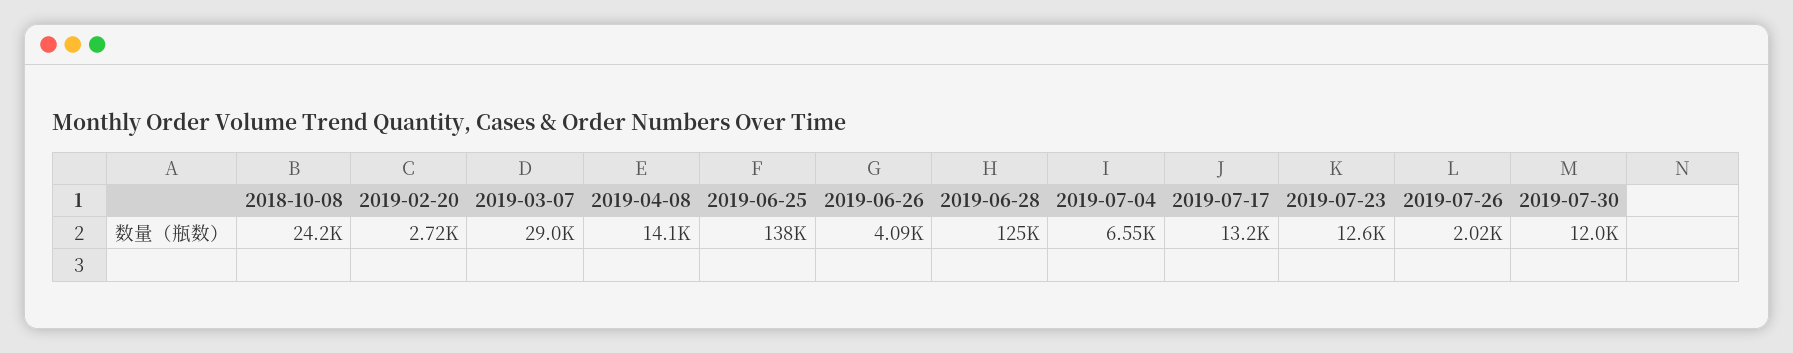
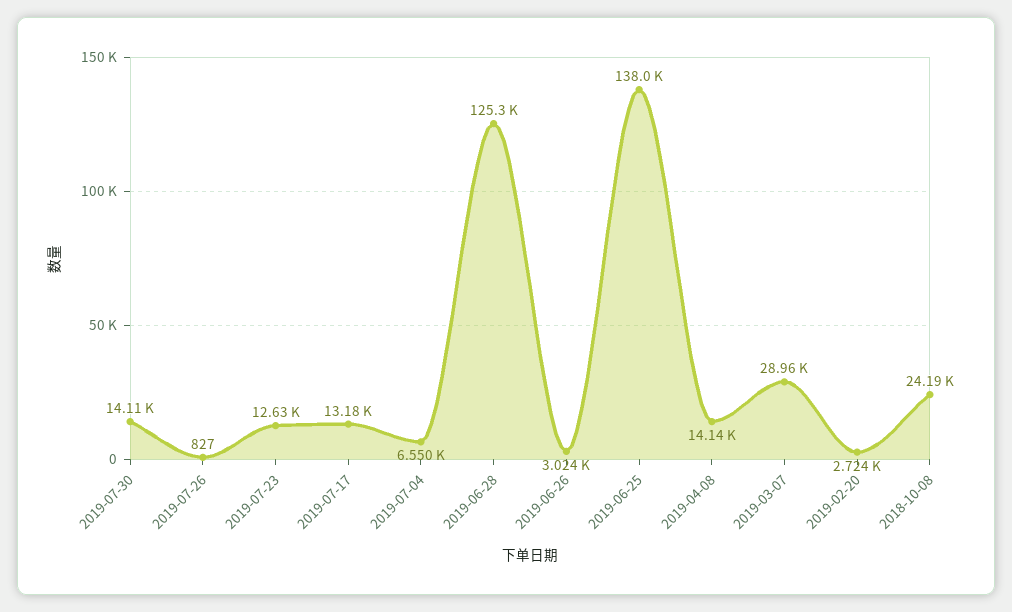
  {
    "2018-10-08": 24190,
    "2019-02-20": 2724,
    "2019-03-07": 28960,
    "2019-04-08": 14140,
    "2019-06-25": 138000,
-   "2019-06-26": 4090,
+   "2019-06-26": 3024,
    "2019-06-28": 125300,
    "2019-07-04": 6550,
    "2019-07-17": 13180,
    "2019-07-23": 12630,
-   "2019-07-26": 2020,
+   "2019-07-26": 827,
-   "2019-07-30": 12000
+   "2019-07-30": 14110
  }

